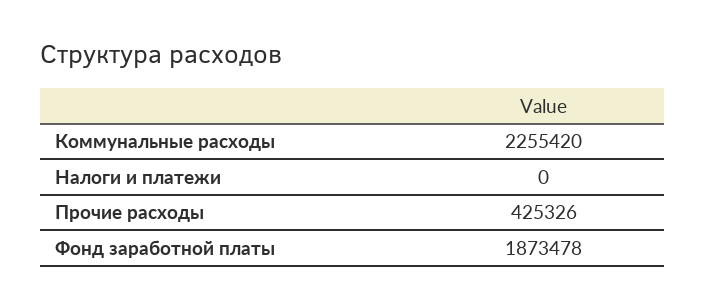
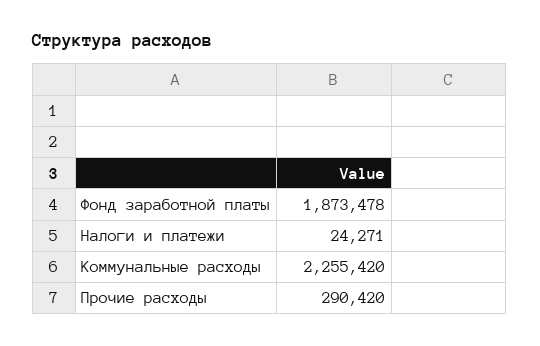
  {
    "Коммунальные расходы": 2255420,
-   "Налоги и платежи": 0,
+   "Налоги и платежи": 24271,
-   "Прочие расходы": 425326,
+   "Прочие расходы": 290420,
    "Фонд заработной платы": 1873478
  }

